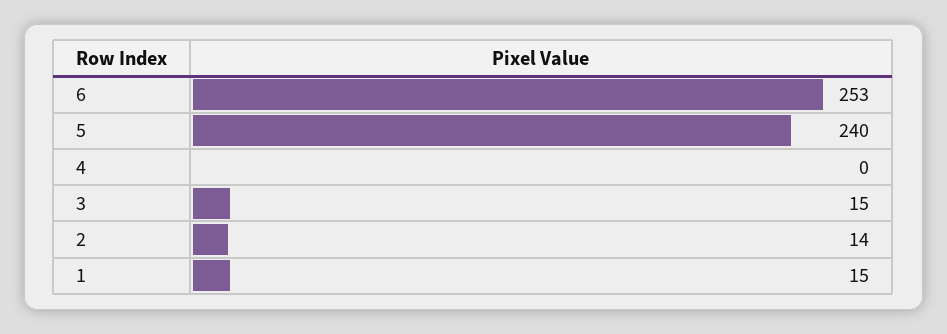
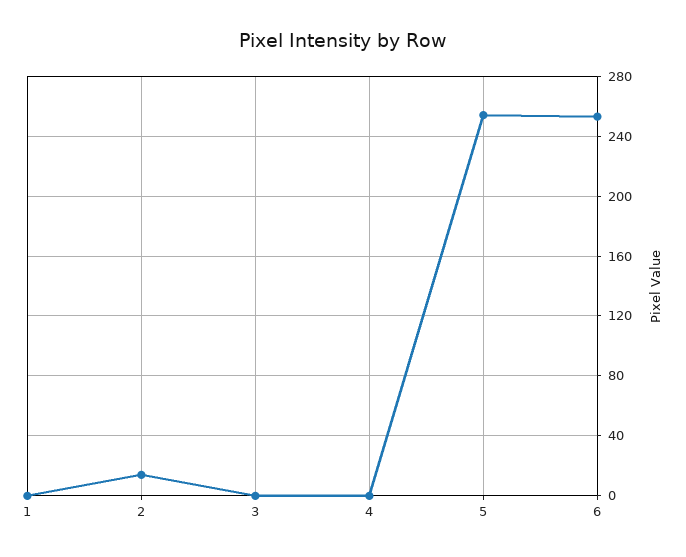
  {
    "6": 253,
-   "5": 240,
+   "5": 255,
    "4": 0,
-   "3": 15,
+   "3": 0,
    "2": 14,
-   "1": 15
+   "1": 0
  }

